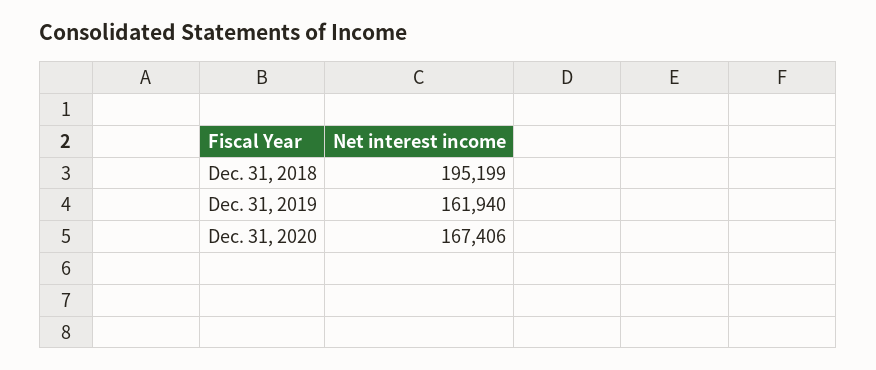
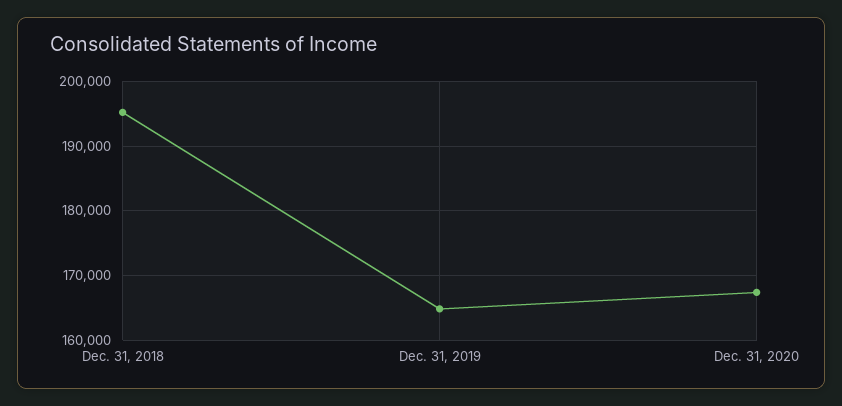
  {
    "Dec. 31, 2018": 195199,
-   "Dec. 31, 2019": 161940,
+   "Dec. 31, 2019": 165000,
    "Dec. 31, 2020": 167406
  }

